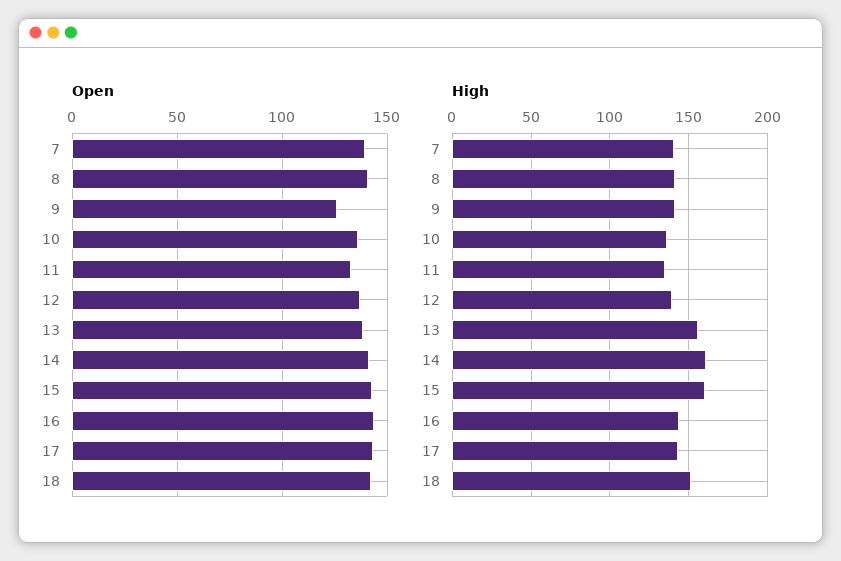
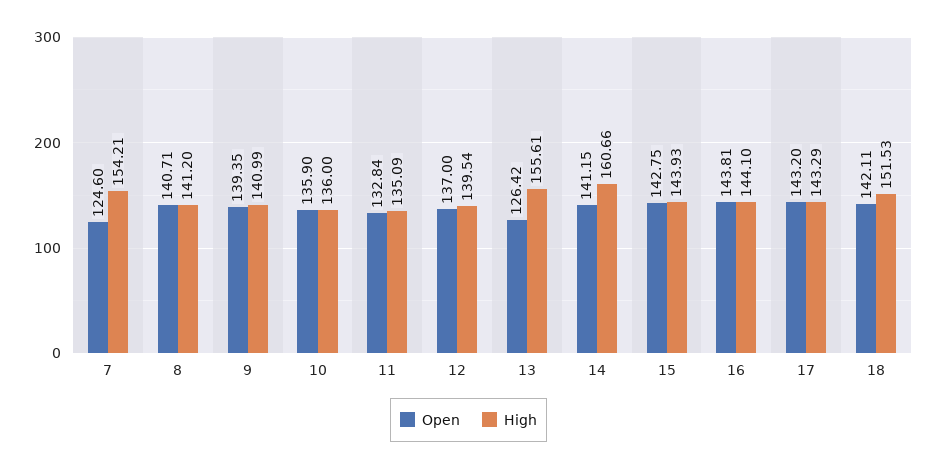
  {
    "Open": {
-     "7": 140,
+     "7": 124.6,
      "8": 140.71,
-     "9": 125,
+     "9": 139.35,
      "10": 135.9,
      "11": 132.84,
      "12": 137,
-     "13": 140,
+     "13": 126.42,
      "14": 141.15,
      "15": 142.75,
      "16": 143.81,
      "17": 143.2,
      "18": 142.11
    },
    "High": {
-     "7": 140,
+     "7": 154.21,
      "8": 141.2,
      "9": 140.99,
      "10": 136,
      "11": 135.09,
      "12": 139.54,
      "13": 155.61,
      "14": 160.66,
-     "15": 160,
+     "15": 143.93,
      "16": 144.1,
      "17": 143.29,
      "18": 151.53
    }
  }

